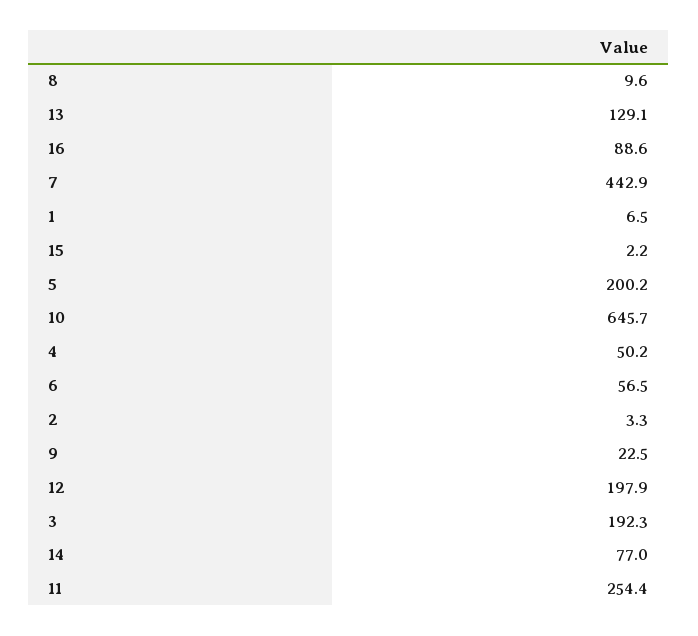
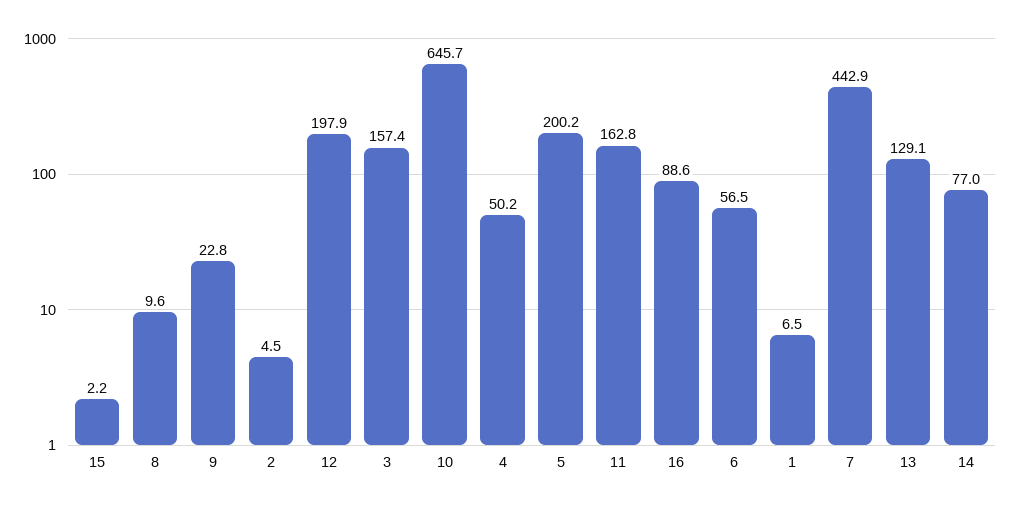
  {
    "8": 9.6,
    "13": 129.1,
    "16": 88.6,
    "7": 442.9,
    "1": 6.5,
    "15": 2.2,
    "5": 200.2,
    "10": 645.7,
    "4": 50.2,
    "6": 56.5,
-   "2": 3.3,
+   "2": 4.5,
-   "9": 22.5,
+   "9": 22.8,
    "12": 197.9,
-   "3": 192.3,
+   "3": 157.4,
    "14": 77,
-   "11": 254.4
+   "11": 162.8
  }

